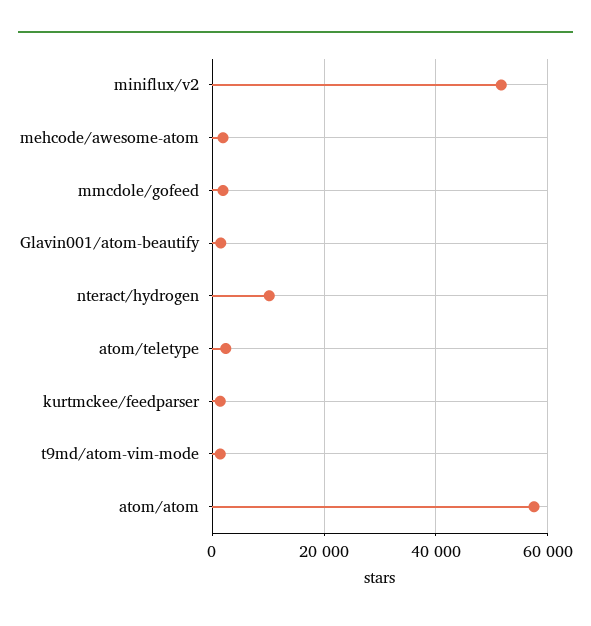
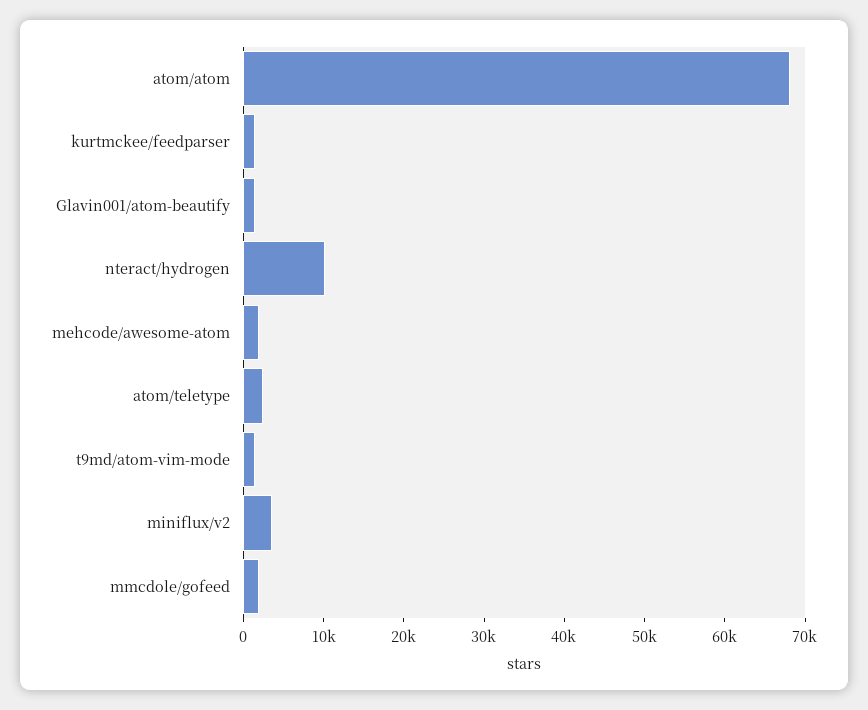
  {
-   "miniflux/v2": 52000,
+   "miniflux/v2": 4000,
    "mehcode/awesome-atom": 2000,
    "mmcdole/gofeed": 2000,
    "Glavin001/atom-beautify": 2000,
    "nteract/hydrogen": 10000,
    "atom/teletype": 2000,
    "kurtmckee/feedparser": 2000,
    "t9md/atom-vim-mode": 2000,
-   "atom/atom": 58000
+   "atom/atom": 68000
  }

